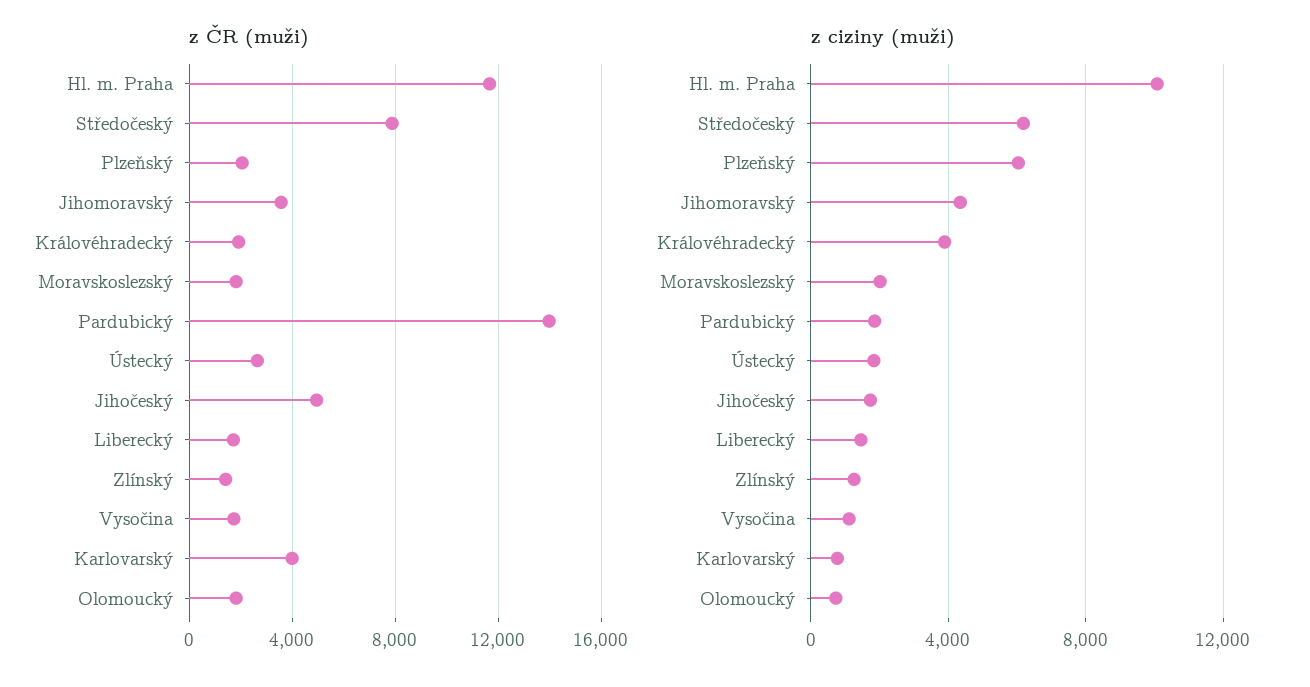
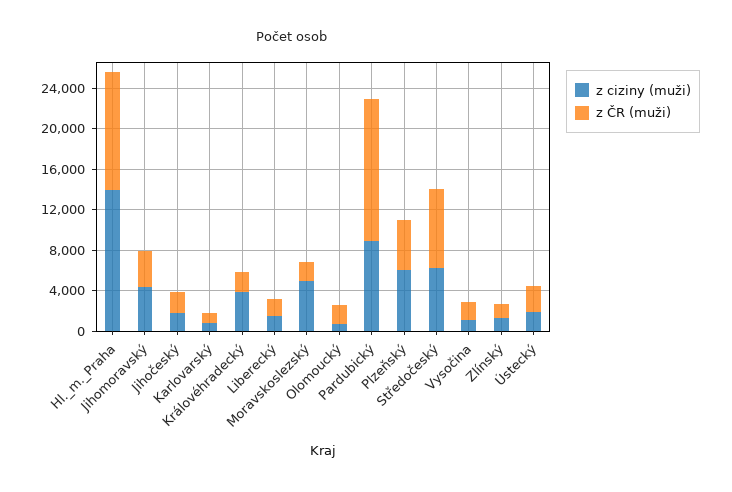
  {
    "z ČR (muži)": {
      "Hl. m. Praha": 11500,
      "Středočeský": 8000,
-     "Plzeňský": 2000,
+     "Plzeňský": 5000,
      "Jihomoravský": 3500,
      "Královéhradecký": 2000,
      "Moravskoslezský": 2000,
      "Pardubický": 14000,
      "Ústecký": 2500,
-     "Jihočeský": 5000,
+     "Jihočeský": 2000,
      "Liberecký": 1500,
      "Zlínský": 1500,
      "Vysočina": 1500,
-     "Karlovarský": 4000,
+     "Karlovarský": 1000,
      "Olomoucký": 2000
    },
    "z ciziny (muži)": {
-     "Hl. m. Praha": 10000,
+     "Hl. m. Praha": 14000,
      "Středočeský": 6000,
      "Plzeňský": 6000,
      "Jihomoravský": 4500,
      "Královéhradecký": 4000,
-     "Moravskoslezský": 2000,
+     "Moravskoslezský": 5000,
-     "Pardubický": 2000,
+     "Pardubický": 9000,
      "Ústecký": 2000,
      "Jihočeský": 1500,
      "Liberecký": 1500,
      "Zlínský": 1500,
      "Vysočina": 1000,
      "Karlovarský": 1000,
      "Olomoucký": 500
    }
  }

